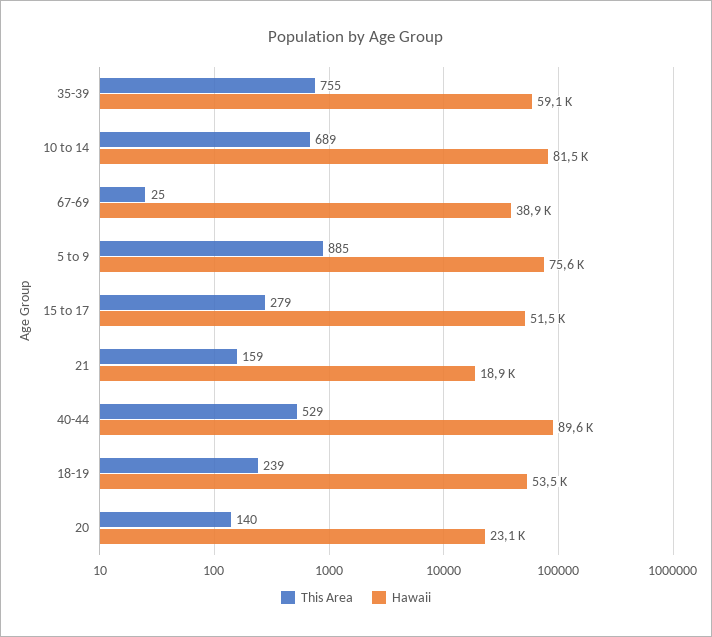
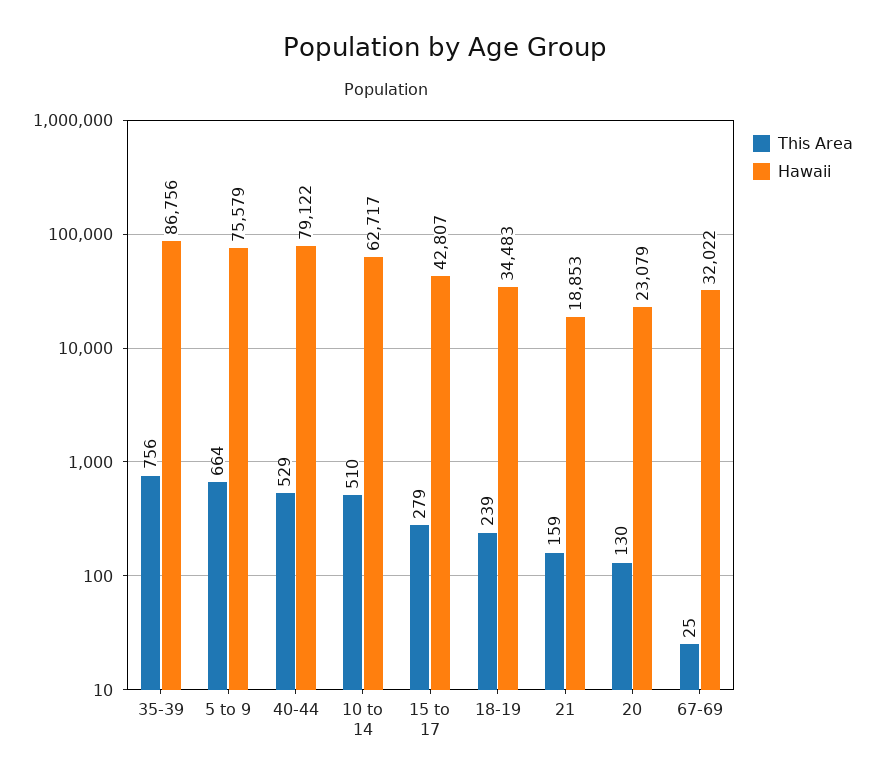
  {
    "This Area": {
-     "35-39": 755,
+     "35-39": 756,
-     "10 to 14": 689,
+     "10 to 14": 510,
      "67-69": 25,
-     "5 to 9": 885,
+     "5 to 9": 664,
      "15 to 17": 279,
      "21": 159,
      "40-44": 529,
      "18-19": 239,
-     "20": 140
+     "20": 130
    },
    "Hawaii": {
-     "35-39": 59100,
+     "35-39": 86756,
-     "10 to 14": 81500,
+     "10 to 14": 62717,
-     "67-69": 38900,
+     "67-69": 32022,
      "5 to 9": 75579,
-     "15 to 17": 51500,
+     "15 to 17": 42807,
      "21": 18853,
-     "40-44": 89600,
+     "40-44": 79122,
-     "18-19": 53500,
+     "18-19": 34483,
      "20": 23079
    }
  }

